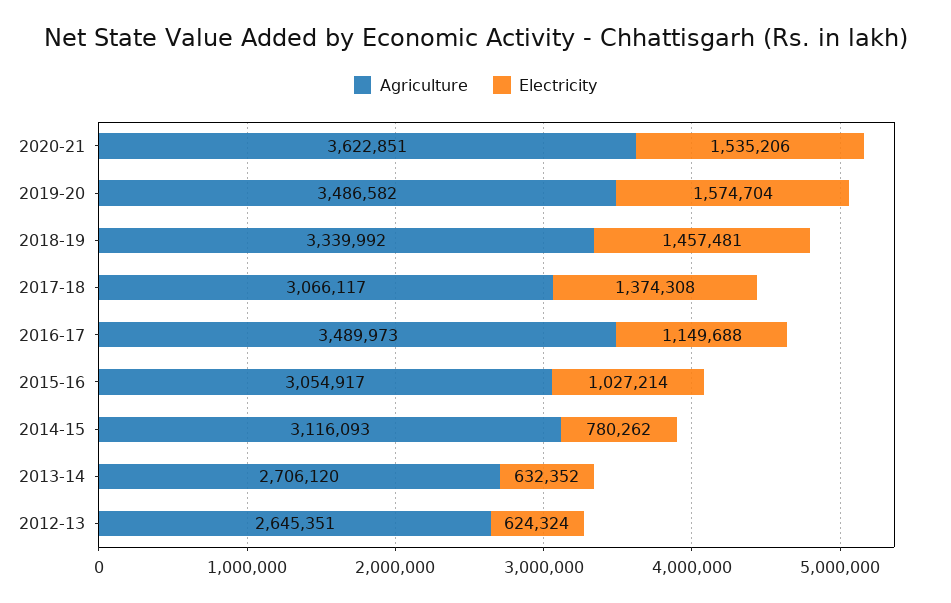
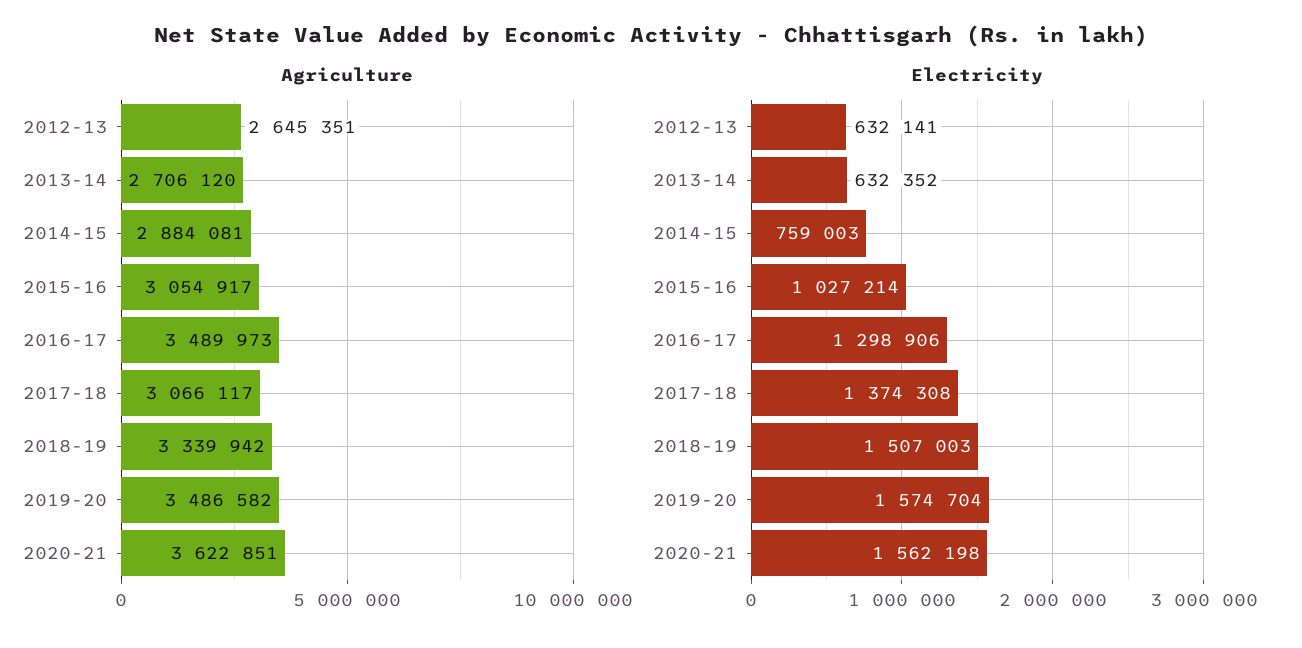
  {
    "Agriculture": {
      "2020-21": 3622851,
      "2019-20": 3486582,
-     "2018-19": 3339992,
+     "2018-19": 3339942,
      "2017-18": 3066117,
      "2016-17": 3489973,
      "2015-16": 3054917,
-     "2014-15": 3116093,
+     "2014-15": 2884081,
      "2013-14": 2706120,
      "2012-13": 2645351
    },
    "Electricity": {
-     "2020-21": 1535206,
+     "2020-21": 1562198,
      "2019-20": 1574704,
-     "2018-19": 1457481,
+     "2018-19": 1507003,
      "2017-18": 1374308,
-     "2016-17": 1149688,
+     "2016-17": 1298906,
      "2015-16": 1027214,
-     "2014-15": 780262,
+     "2014-15": 759003,
      "2013-14": 632352,
-     "2012-13": 624324
+     "2012-13": 632141
    }
  }

